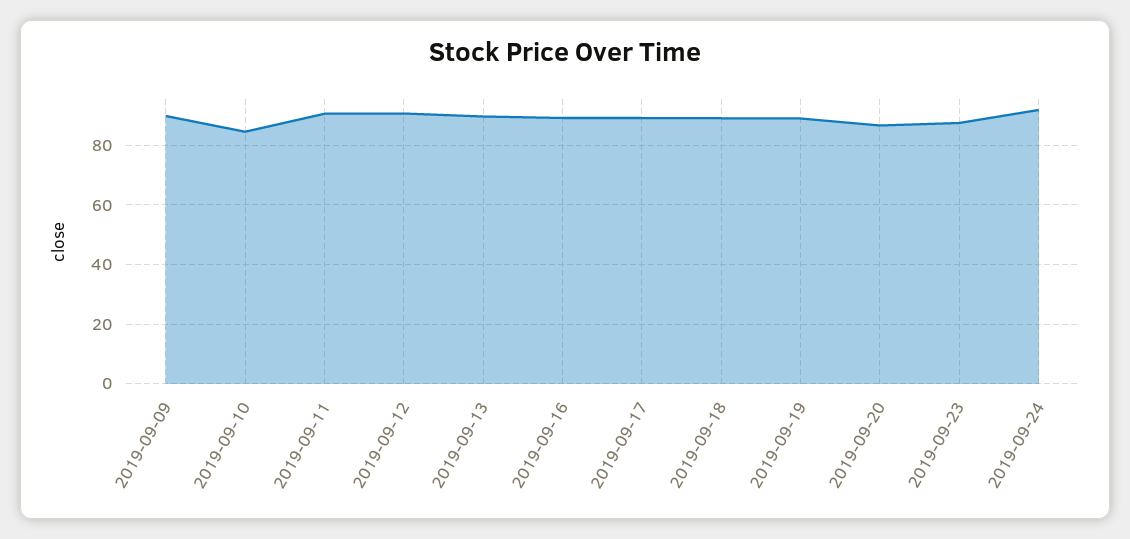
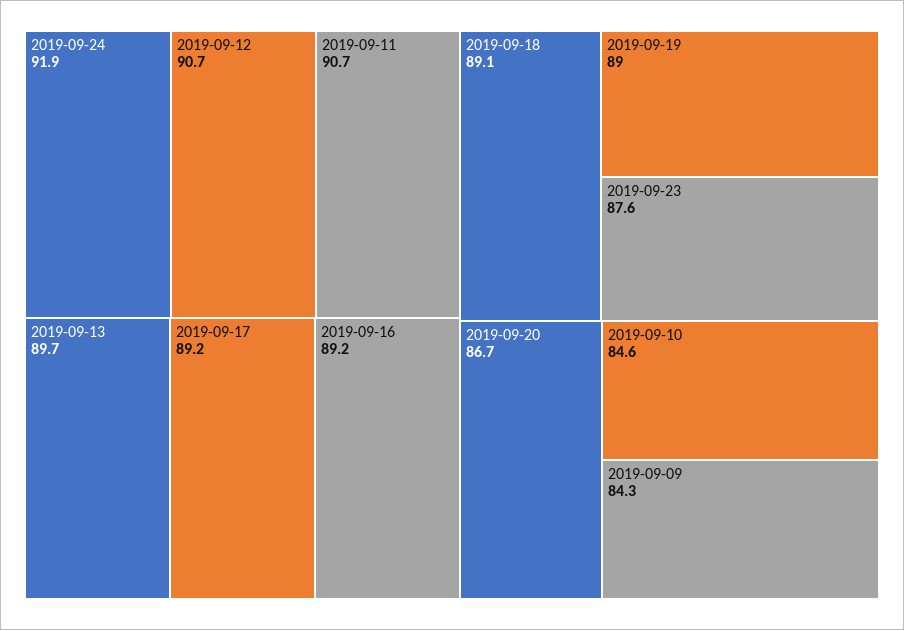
  {
-   "2019-09-09": 90,
+   "2019-09-09": 84.3,
    "2019-09-10": 84.6,
    "2019-09-11": 90.7,
    "2019-09-12": 90.7,
    "2019-09-13": 89.7,
    "2019-09-16": 89.2,
    "2019-09-17": 89.2,
    "2019-09-18": 89.1,
    "2019-09-19": 89,
    "2019-09-20": 86.7,
    "2019-09-23": 87.6,
    "2019-09-24": 91.9
  }

